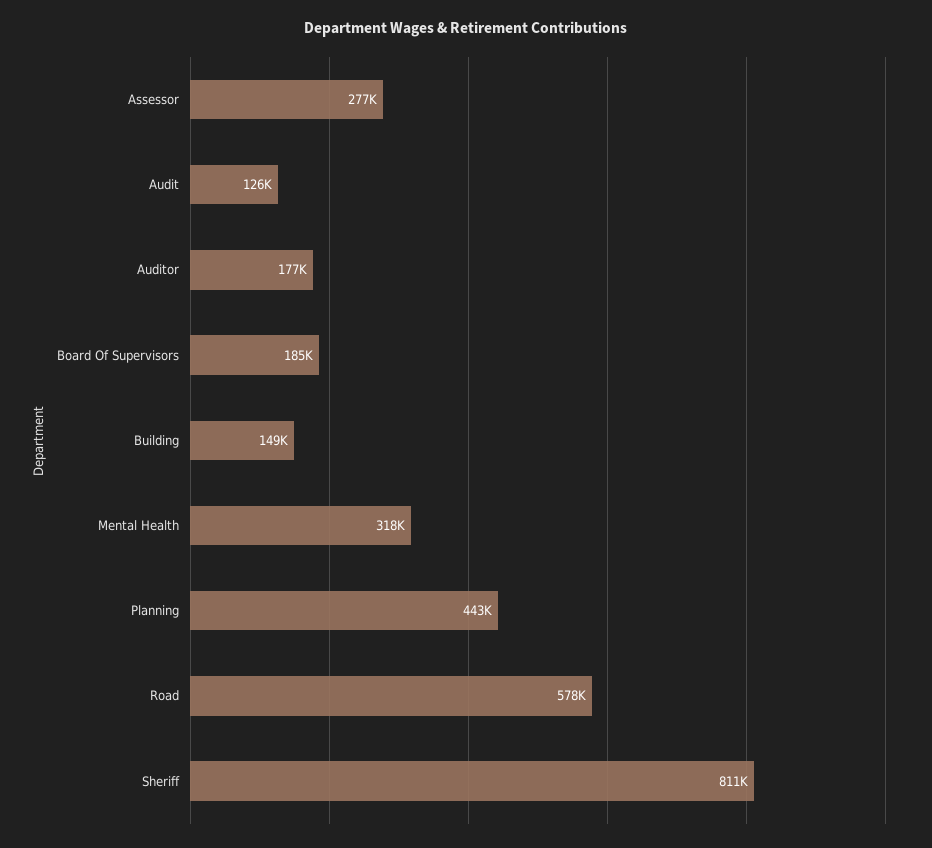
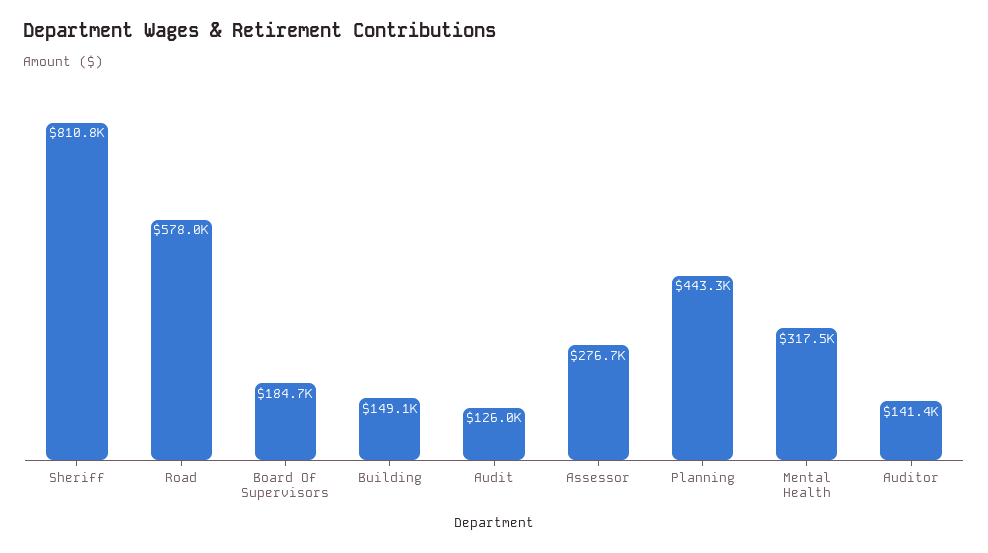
  {
    "Assessor": 276700,
    "Audit": 126000,
-   "Auditor": 177000,
+   "Auditor": 141400,
    "Board Of Supervisors": 184700,
    "Building": 149100,
    "Mental Health": 317500,
    "Planning": 443300,
    "Road": 578000,
    "Sheriff": 810800
  }

